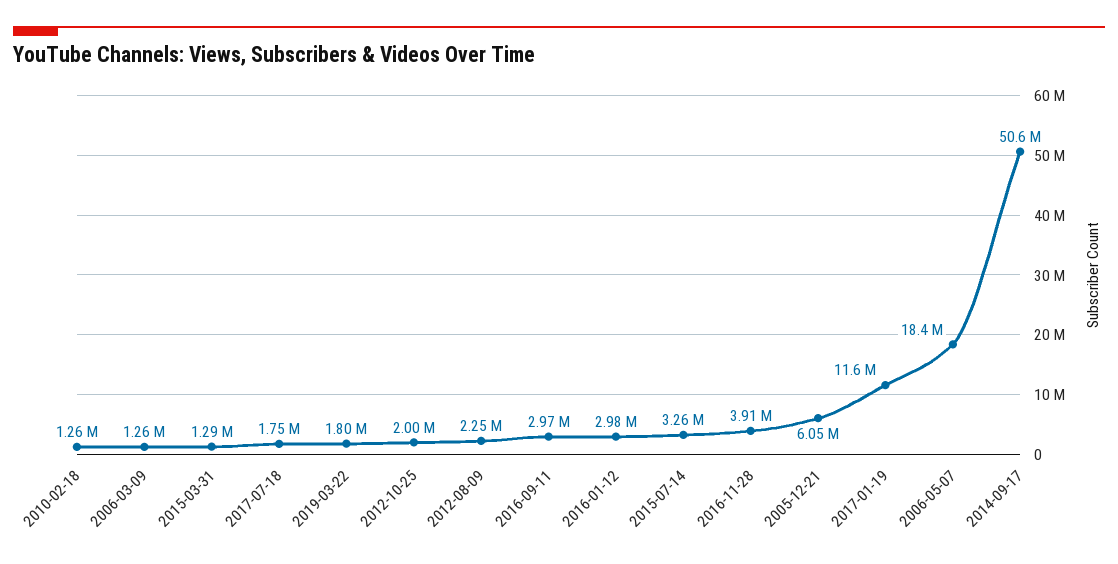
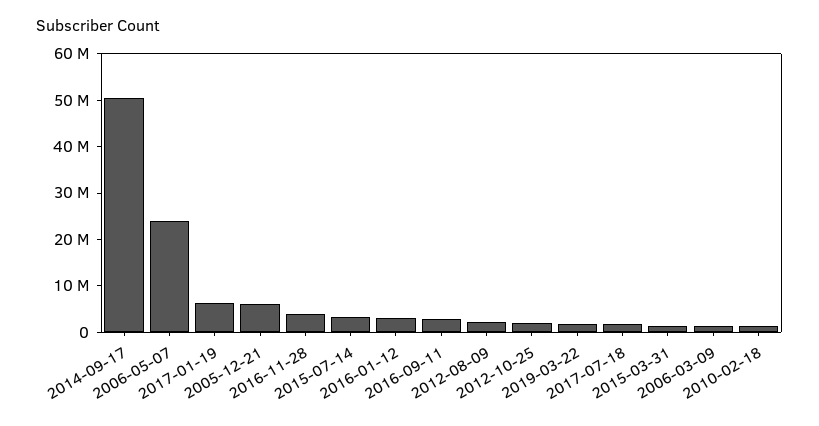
  {
    "2010-02-18": 1260000,
    "2006-03-09": 1260000,
    "2015-03-31": 1290000,
    "2017-07-18": 1750000,
    "2019-03-22": 1800000,
    "2012-10-25": 2000000,
    "2012-08-09": 2250000,
    "2016-09-11": 2970000,
    "2016-01-12": 2980000,
    "2015-07-14": 3260000,
    "2016-11-28": 3910000,
    "2005-12-21": 6050000,
-   "2017-01-19": 11600000,
+   "2017-01-19": 6000000,
-   "2006-05-07": 18400000,
+   "2006-05-07": 24000000,
    "2014-09-17": 50600000
  }

